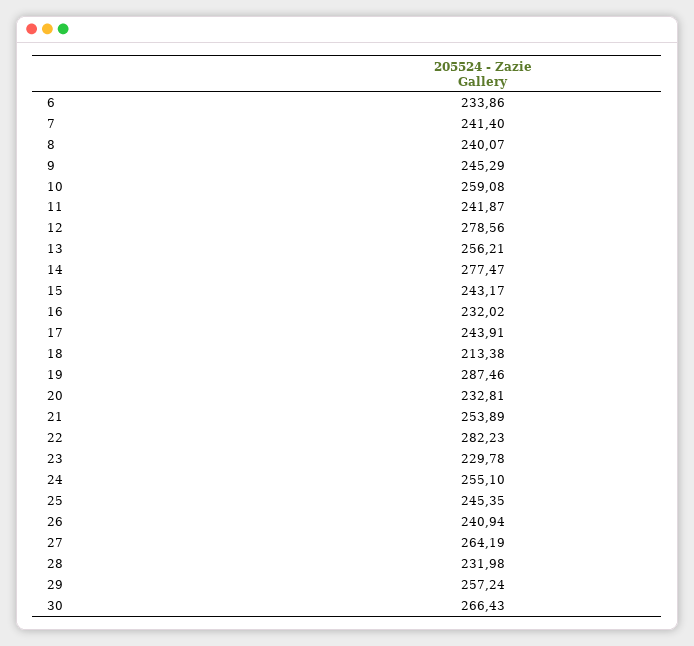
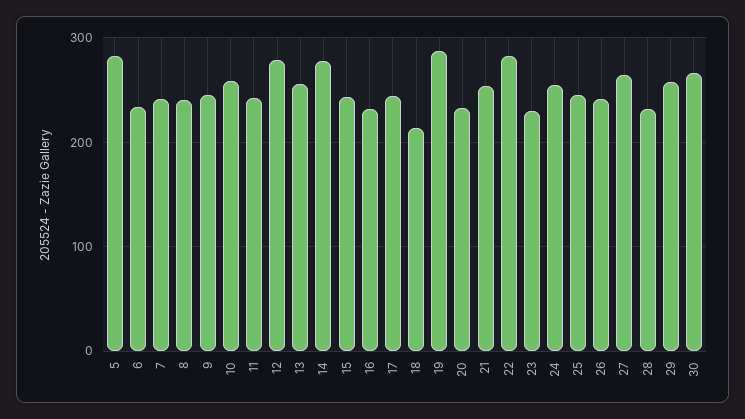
  {
    "6": 233.86,
    "7": 241.4,
    "8": 240.07,
    "9": 245.29,
    "10": 259.08,
    "11": 241.87,
    "12": 278.56,
    "13": 256.21,
    "14": 277.47,
    "15": 243.17,
    "16": 232.02,
    "17": 243.91,
    "18": 213.38,
    "19": 287.46,
    "20": 232.81,
    "21": 253.89,
    "22": 282.23,
    "23": 229.78,
    "24": 255.1,
    "25": 245.35,
    "26": 240.94,
    "27": 264.19,
    "28": 231.98,
    "29": 257.24,
-   "30": 266.43
+   "30": 266.43,
+   "5": 280
  }

